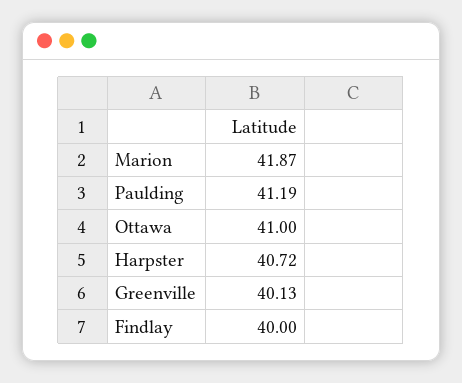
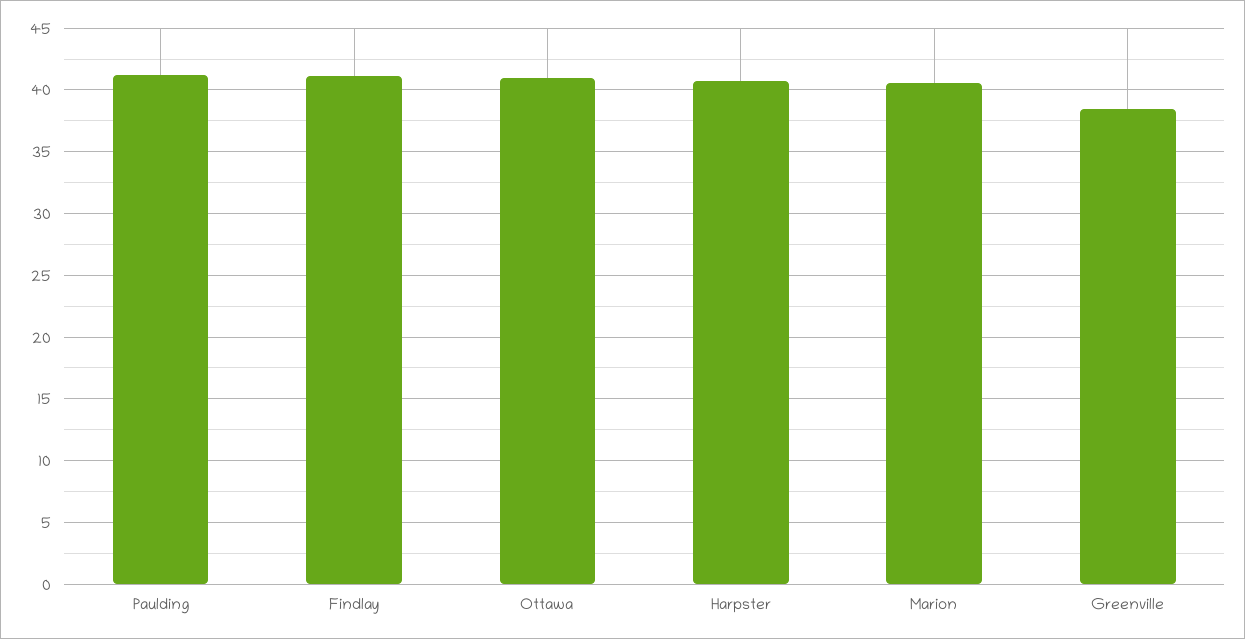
  {
-   "Marion": 41.87,
+   "Marion": 40.5,
    "Paulding": 41.19,
    "Ottawa": 41,
    "Harpster": 40.72,
-   "Greenville": 40.13,
+   "Greenville": 38.5,
-   "Findlay": 40
+   "Findlay": 41
  }

